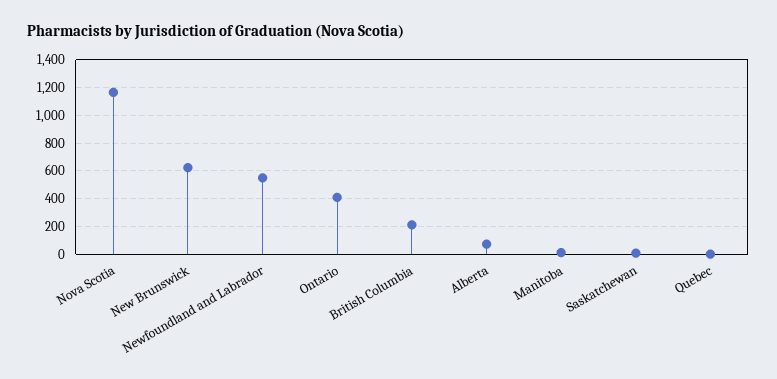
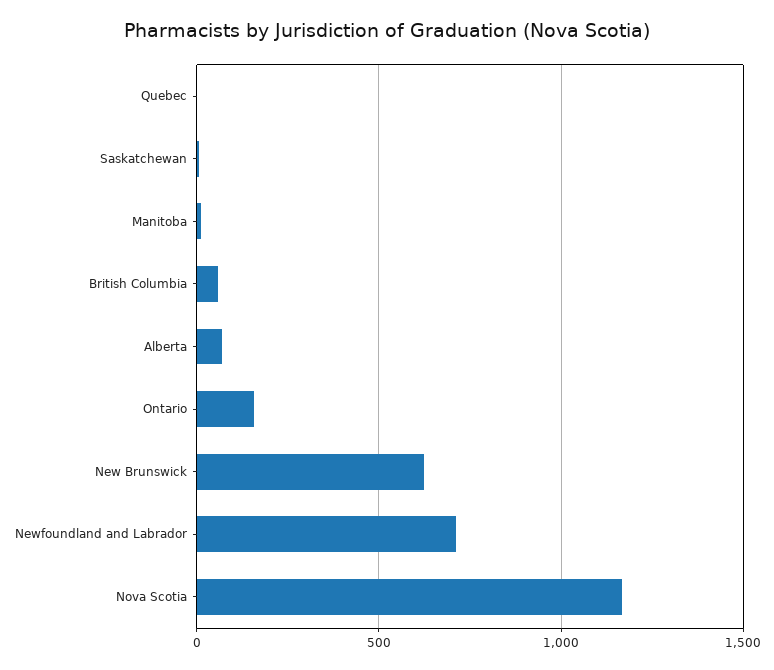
  {
    "Nova Scotia": 1150,
    "New Brunswick": 600,
-   "Newfoundland and Labrador": 550,
+   "Newfoundland and Labrador": 700,
-   "Ontario": 400,
+   "Ontario": 150,
-   "British Columbia": 200,
+   "British Columbia": 50,
    "Alberta": 50,
    "Manitoba": 0,
    "Saskatchewan": 0,
    "Quebec": 0
  }

